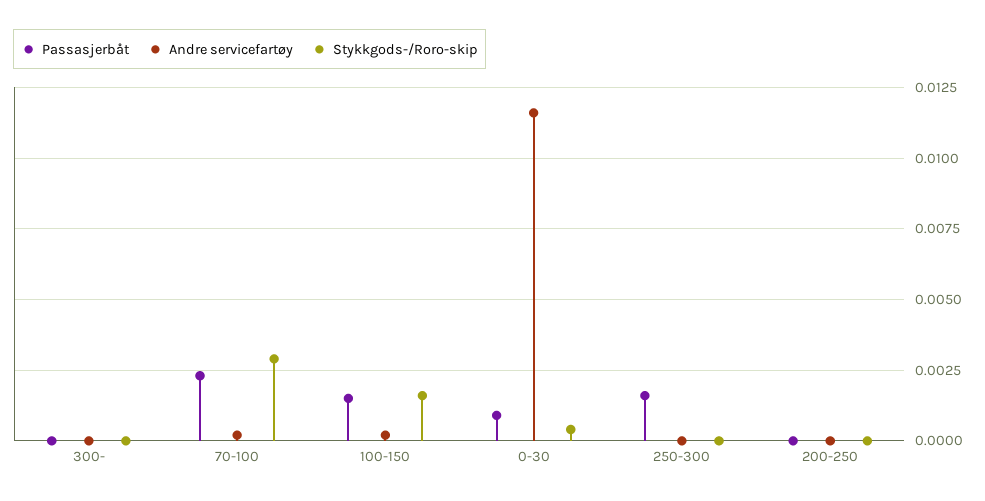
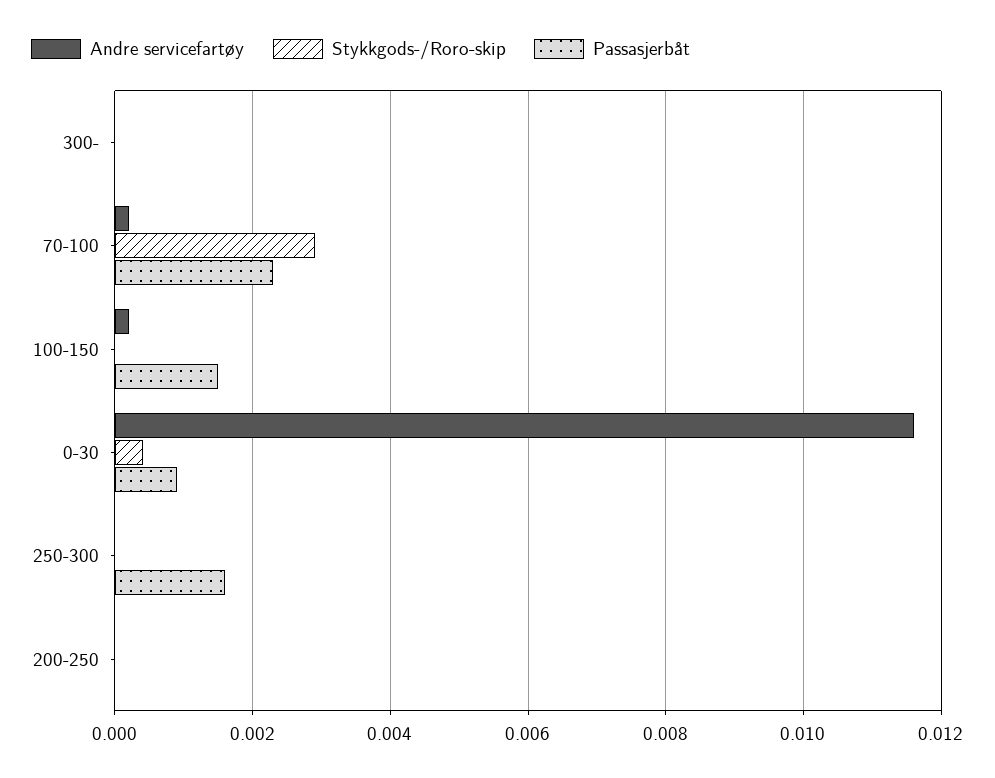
  {
    "Passasjerbåt": {
      "300-": 0,
      "70-100": 0.0025,
      "100-150": 0.0015,
      "0-30": 0.001,
      "250-300": 0.0015,
      "200-250": 0
    },
    "Andre servicefartøy": {
      "300-": 0,
      "70-100": 0,
      "100-150": 0,
      "0-30": 0.0115,
      "250-300": 0,
      "200-250": 0
    },
    "Stykkgods-/Roro-skip": {
      "300-": 0,
      "70-100": 0.003,
-     "100-150": 0.0015,
+     "100-150": 0,
      "0-30": 0.0005,
      "250-300": 0,
      "200-250": 0
    }
  }

